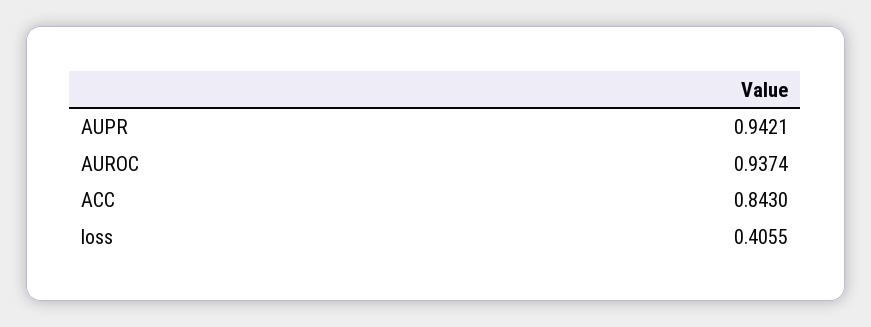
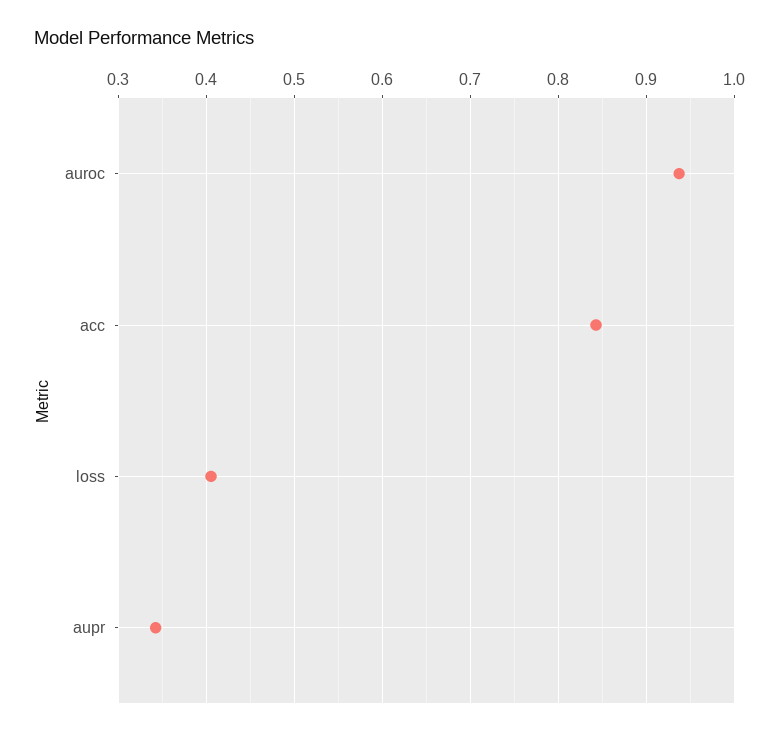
  {
-   "AUPR": 0.9421,
+   "AUPR": 0.34,
    "AUROC": 0.9374,
    "ACC": 0.843,
    "loss": 0.4055
  }

